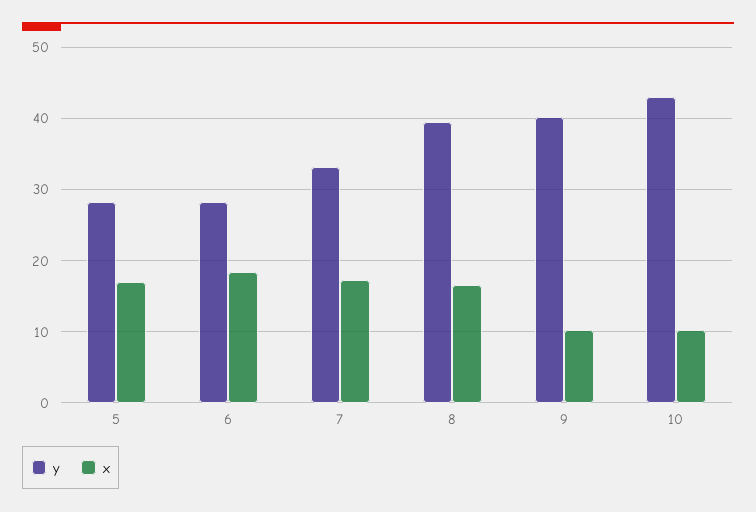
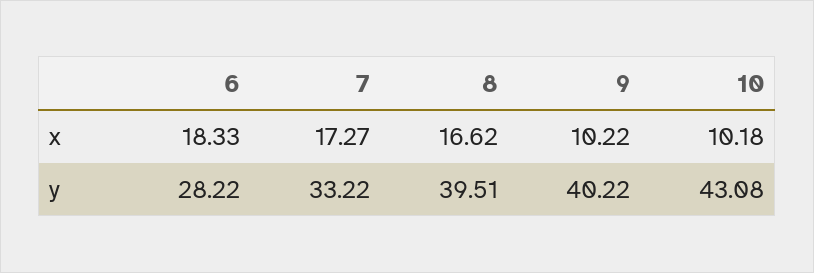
  {
    "y": {
-     "5": 28,
      "6": 28.22,
      "7": 33.22,
      "8": 39.51,
      "9": 40.22,
      "10": 43.08
    },
    "x": {
-     "5": 17,
      "6": 18.33,
      "7": 17.27,
      "8": 16.62,
      "9": 10.22,
      "10": 10.18
    }
  }

